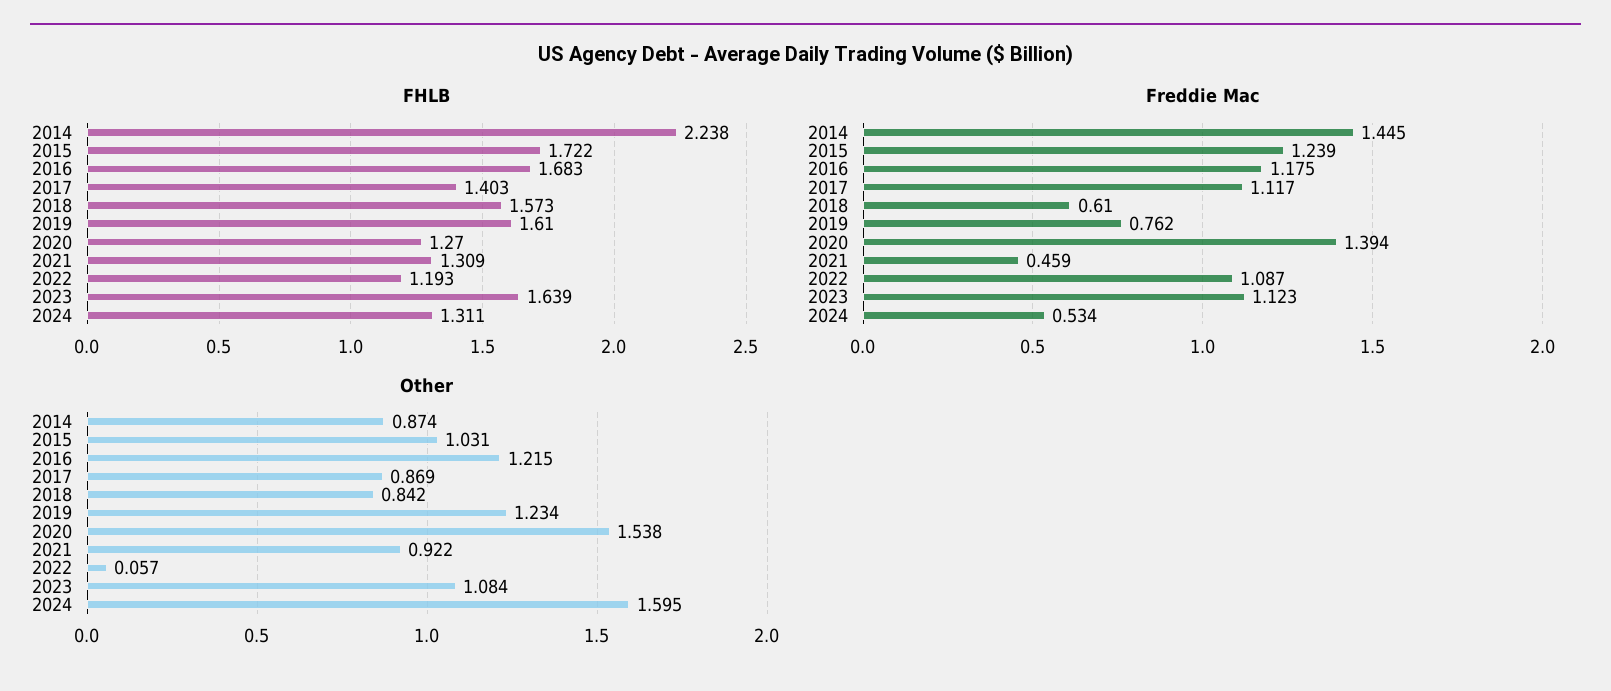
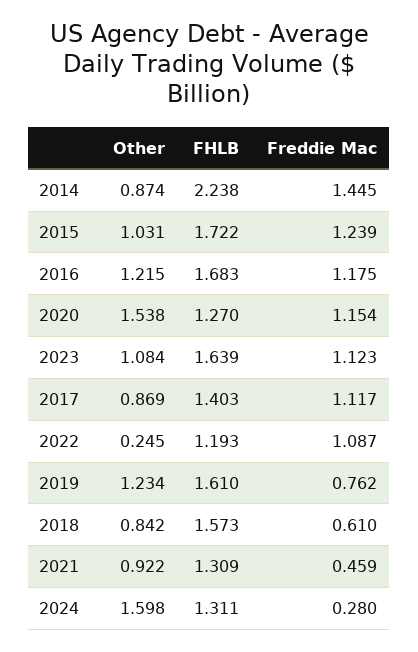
  {
    "FHLB": {
      "2014": 2.238,
      "2015": 1.722,
      "2016": 1.683,
      "2017": 1.403,
      "2018": 1.573,
      "2019": 1.61,
      "2020": 1.27,
      "2021": 1.309,
      "2022": 1.193,
      "2023": 1.639,
      "2024": 1.311
    },
    "Freddie Mac": {
      "2014": 1.445,
      "2015": 1.239,
      "2016": 1.175,
      "2017": 1.117,
      "2018": 0.61,
      "2019": 0.762,
-     "2020": 1.394,
+     "2020": 1.154,
      "2021": 0.459,
      "2022": 1.087,
      "2023": 1.123,
-     "2024": 0.534
+     "2024": 0.28
    },
    "Other": {
      "2014": 0.874,
      "2015": 1.031,
      "2016": 1.215,
      "2017": 0.869,
      "2018": 0.842,
      "2019": 1.234,
      "2020": 1.538,
      "2021": 0.922,
-     "2022": 0.057,
+     "2022": 0.245,
      "2023": 1.084,
-     "2024": 1.595
+     "2024": 1.598
    }
  }

